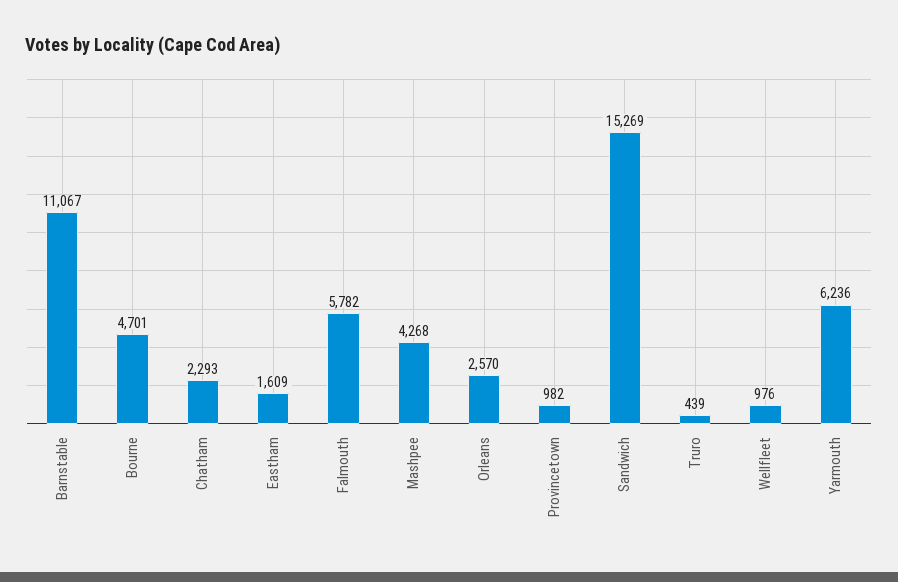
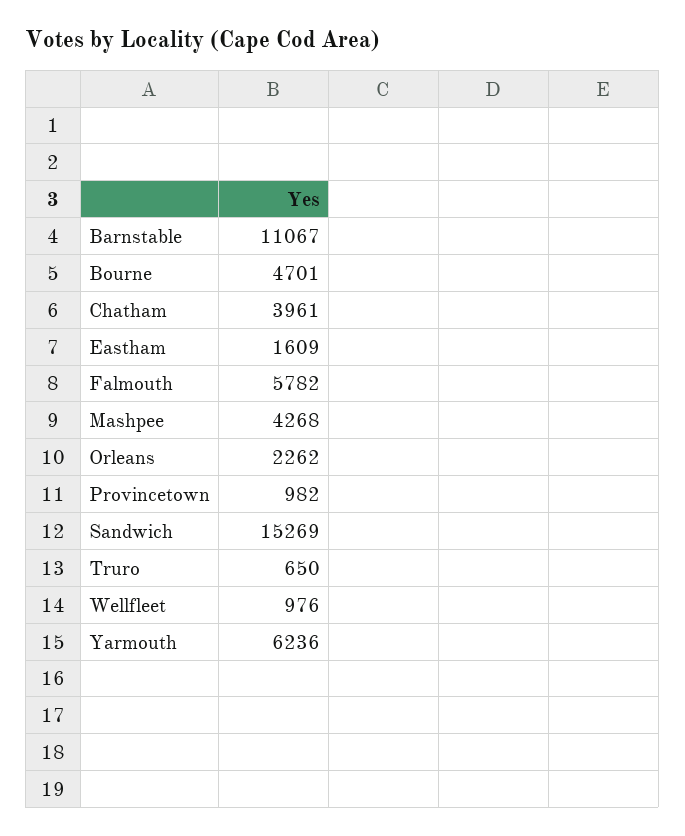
  {
    "Barnstable": 11067,
    "Bourne": 4701,
-   "Chatham": 2293,
+   "Chatham": 3961,
    "Eastham": 1609,
    "Falmouth": 5782,
    "Mashpee": 4268,
-   "Orleans": 2570,
+   "Orleans": 2262,
    "Provincetown": 982,
    "Sandwich": 15269,
-   "Truro": 439,
+   "Truro": 650,
    "Wellfleet": 976,
    "Yarmouth": 6236
  }

